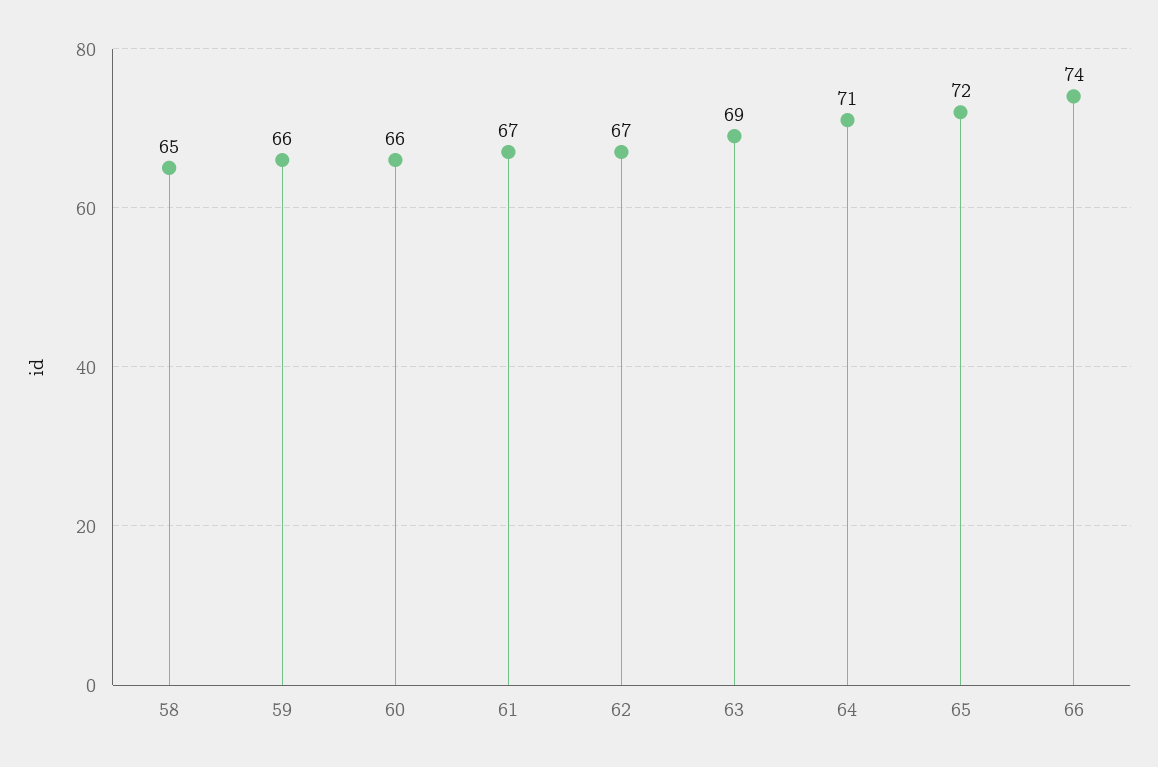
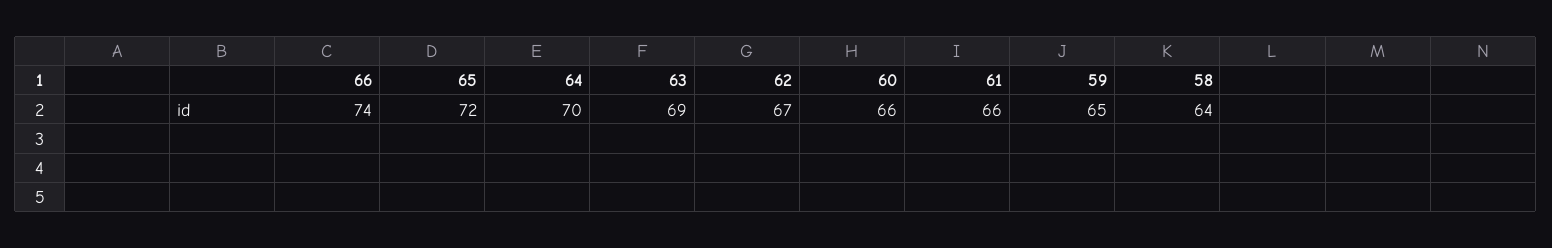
  {
-   "58": 65,
+   "58": 64,
-   "59": 66,
+   "59": 65,
    "60": 66,
-   "61": 67,
+   "61": 66,
    "62": 67,
    "63": 69,
-   "64": 71,
+   "64": 70,
    "65": 72,
    "66": 74
  }

